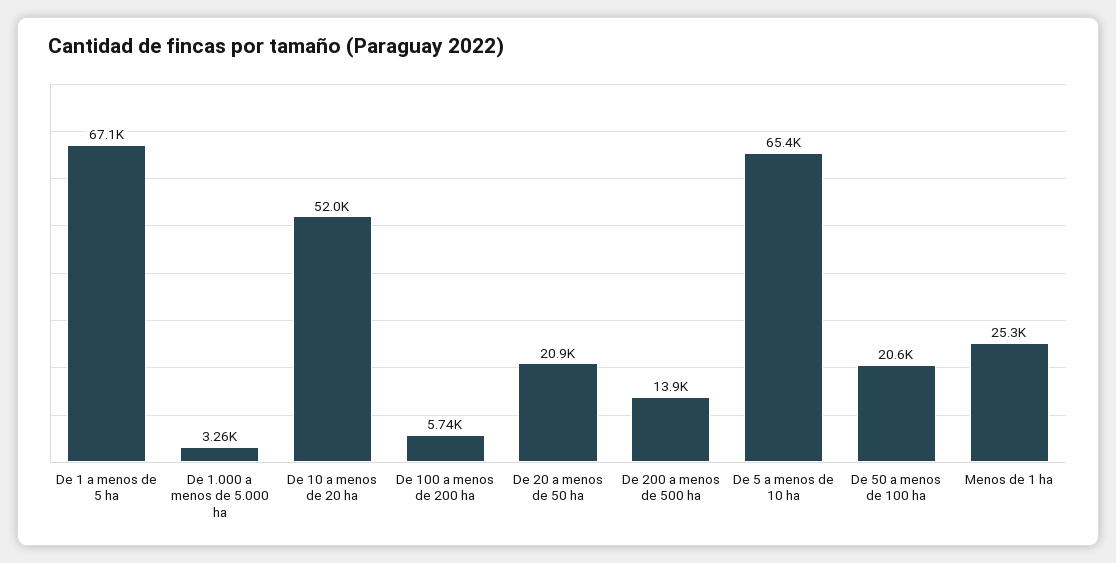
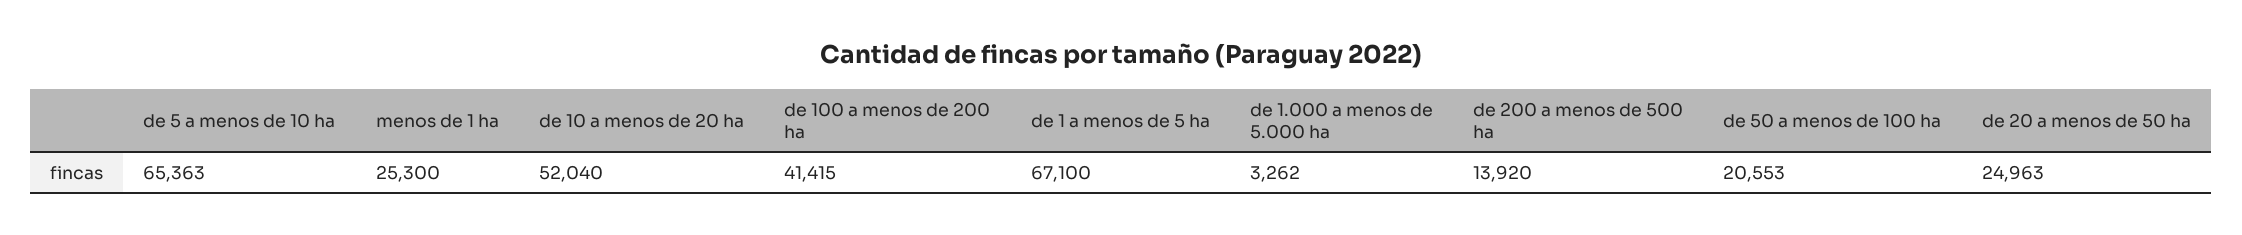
  {
    "De 1 a menos de 5 ha": 67100,
    "De 1.000 a menos de 5.000 ha": 3262,
    "De 10 a menos de 20 ha": 52040,
-   "De 100 a menos de 200 ha": 5740,
+   "De 100 a menos de 200 ha": 41415,
-   "De 20 a menos de 50 ha": 20900,
+   "De 20 a menos de 50 ha": 24963,
    "De 200 a menos de 500 ha": 13920,
    "De 5 a menos de 10 ha": 65363,
    "De 50 a menos de 100 ha": 20553,
    "Menos de 1 ha": 25300
  }

